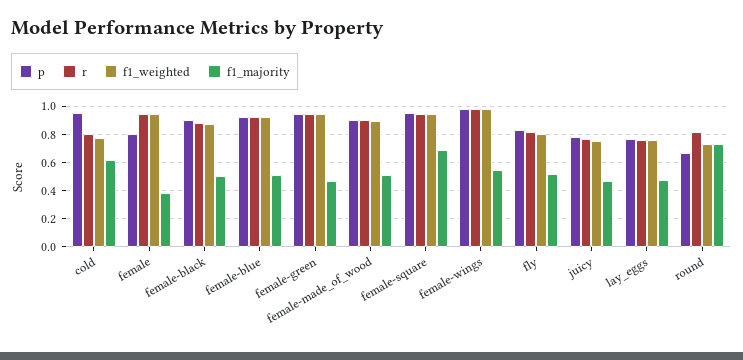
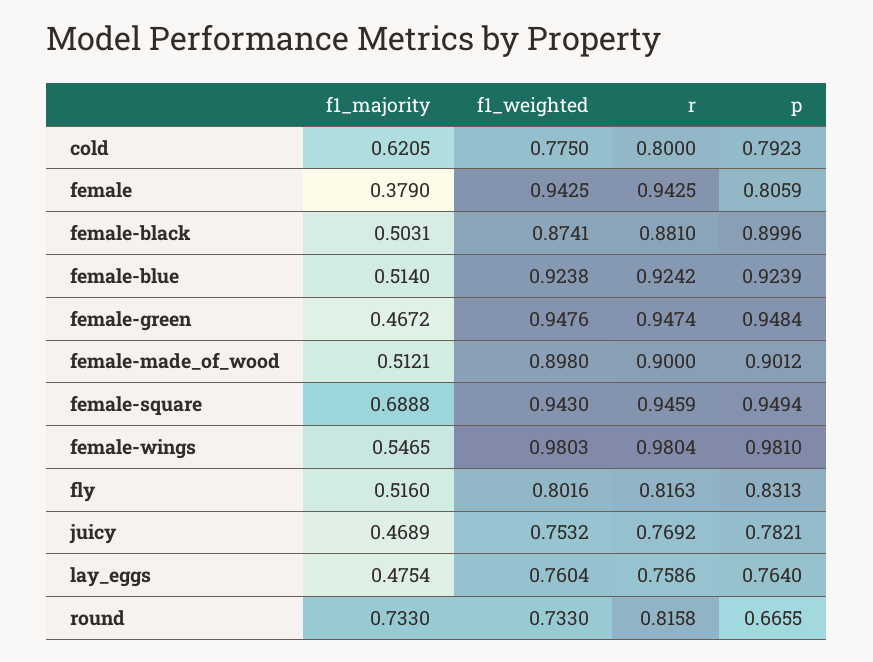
  {
    "p": {
-     "cold": 0.95,
+     "cold": 0.7923,
      "female": 0.8059,
      "female-black": 0.8996,
      "female-blue": 0.9239,
      "female-green": 0.9484,
      "female-made_of_wood": 0.9012,
      "female-square": 0.9494,
      "female-wings": 0.981,
      "fly": 0.8313,
      "juicy": 0.7821,
      "lay_eggs": 0.764,
      "round": 0.6655
    },
    "r": {
      "cold": 0.8,
      "female": 0.9425,
      "female-black": 0.881,
      "female-blue": 0.9242,
      "female-green": 0.9474,
      "female-made_of_wood": 0.9,
      "female-square": 0.9459,
      "female-wings": 0.9804,
      "fly": 0.8163,
      "juicy": 0.7692,
      "lay_eggs": 0.7586,
      "round": 0.8158
    },
    "f1_weighted": {
      "cold": 0.775,
      "female": 0.9425,
      "female-black": 0.8741,
      "female-blue": 0.9238,
      "female-green": 0.9476,
      "female-made_of_wood": 0.898,
      "female-square": 0.943,
      "female-wings": 0.9803,
      "fly": 0.8016,
      "juicy": 0.7532,
      "lay_eggs": 0.7604,
      "round": 0.733
    },
    "f1_majority": {
      "cold": 0.6205,
      "female": 0.379,
      "female-black": 0.5031,
      "female-blue": 0.514,
      "female-green": 0.4672,
      "female-made_of_wood": 0.5121,
      "female-square": 0.6888,
      "female-wings": 0.5465,
      "fly": 0.516,
      "juicy": 0.4689,
      "lay_eggs": 0.4754,
      "round": 0.733
    }
  }

